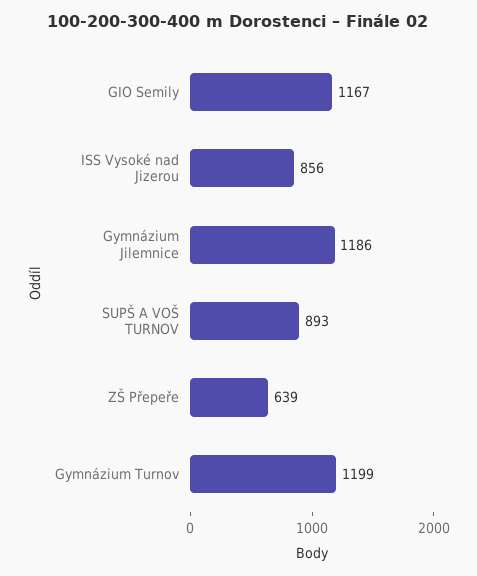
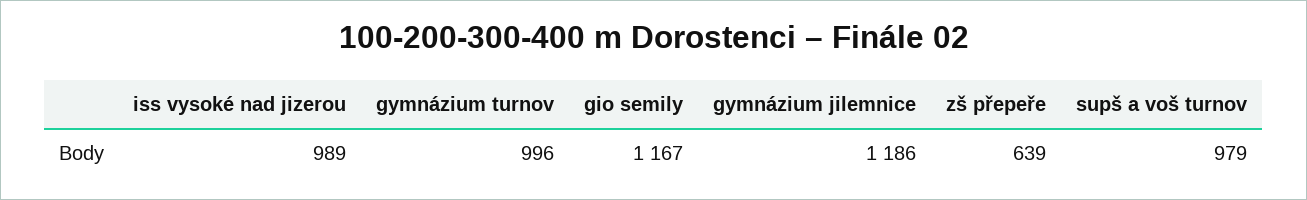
  {
    "GIO Semily": 1167,
-   "ISS Vysoké nad Jizerou": 856,
+   "ISS Vysoké nad Jizerou": 989,
    "Gymnázium Jilemnice": 1186,
-   "SUPŠ A VOŠ TURNOV": 893,
+   "SUPŠ A VOŠ TURNOV": 979,
    "ZŠ Přepeře": 639,
-   "Gymnázium Turnov": 1199
+   "Gymnázium Turnov": 996
  }

